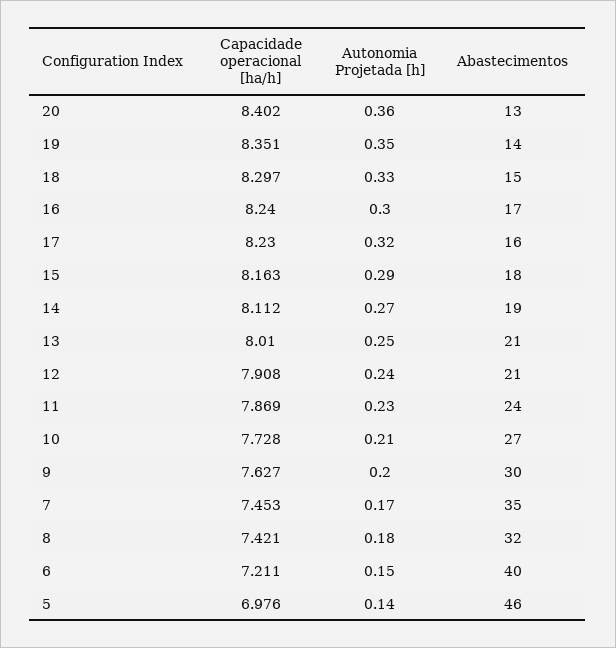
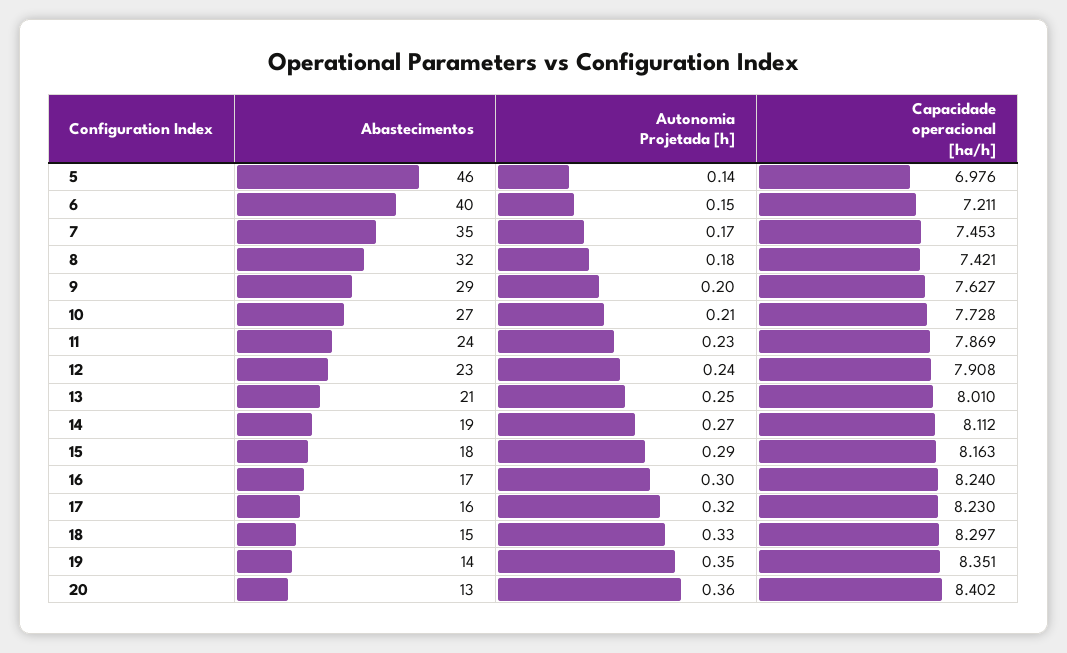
  {
    "Capacidade operacional [ha/h]": {
      "20": 8.402,
      "19": 8.351,
      "18": 8.297,
      "16": 8.24,
      "17": 8.23,
      "15": 8.163,
      "14": 8.112,
      "13": 8.01,
      "12": 7.908,
      "11": 7.869,
      "10": 7.728,
      "9": 7.627,
      "7": 7.453,
      "8": 7.421,
      "6": 7.211,
      "5": 6.976
    },
    "Autonomia Projetada [h]": {
      "20": 0.36,
      "19": 0.35,
      "18": 0.33,
      "16": 0.3,
      "17": 0.32,
      "15": 0.29,
      "14": 0.27,
      "13": 0.25,
      "12": 0.24,
      "11": 0.23,
      "10": 0.21,
      "9": 0.2,
      "7": 0.17,
      "8": 0.18,
      "6": 0.15,
      "5": 0.14
    },
    "Abastecimentos": {
      "20": 13,
      "19": 14,
      "18": 15,
      "16": 17,
      "17": 16,
      "15": 18,
      "14": 19,
      "13": 21,
-     "12": 21,
+     "12": 23,
      "11": 24,
      "10": 27,
-     "9": 30,
+     "9": 29,
      "7": 35,
      "8": 32,
      "6": 40,
      "5": 46
    }
  }

